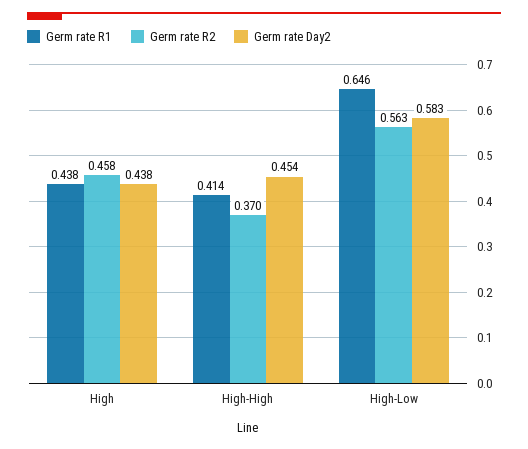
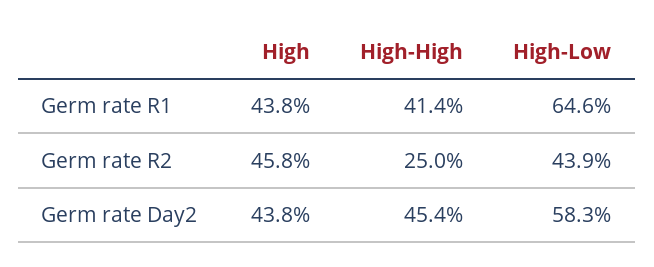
  {
    "Germ rate R1": {
      "High": 0.438,
      "High-High": 0.414,
      "High-Low": 0.646
    },
    "Germ rate R2": {
      "High": 0.458,
-     "High-High": 0.37,
+     "High-High": 0.25,
-     "High-Low": 0.563
+     "High-Low": 0.439
    },
    "Germ rate Day2": {
      "High": 0.438,
      "High-High": 0.454,
      "High-Low": 0.583
    }
  }

